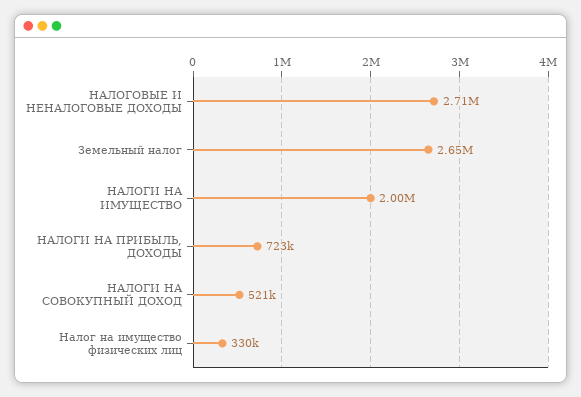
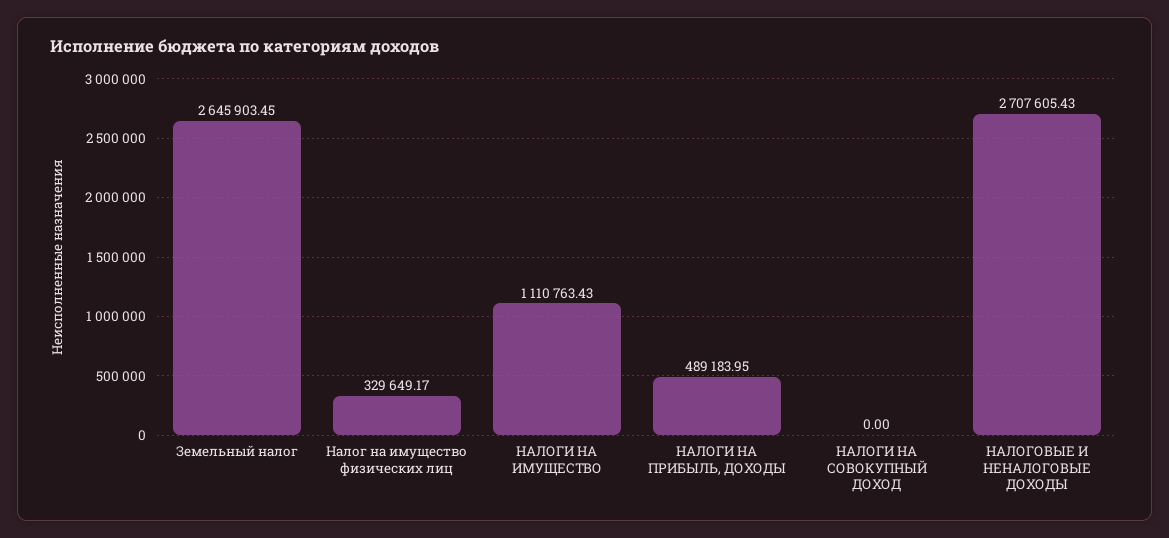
  {
    "НАЛОГОВЫЕ И НЕНАЛОГОВЫЕ ДОХОДЫ": 2707605.43,
    "Земельный налог": 2645903.45,
-   "НАЛОГИ НА ИМУЩЕСТВО": 2000000,
+   "НАЛОГИ НА ИМУЩЕСТВО": 1110763.43,
-   "НАЛОГИ НА ПРИБЫЛЬ, ДОХОДЫ": 723000,
+   "НАЛОГИ НА ПРИБЫЛЬ, ДОХОДЫ": 489183.95,
-   "НАЛОГИ НА СОВОКУПНЫЙ ДОХОД": 521000,
+   "НАЛОГИ НА СОВОКУПНЫЙ ДОХОД": 0,
    "Налог на имущество физических лиц": 329649.17
  }

